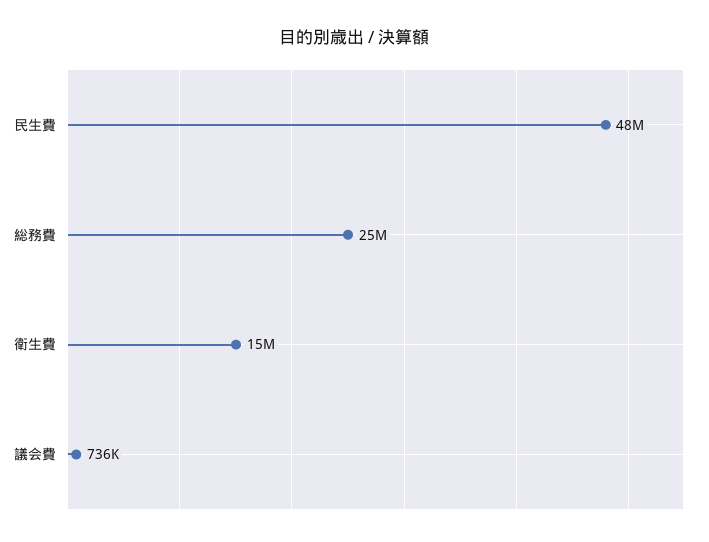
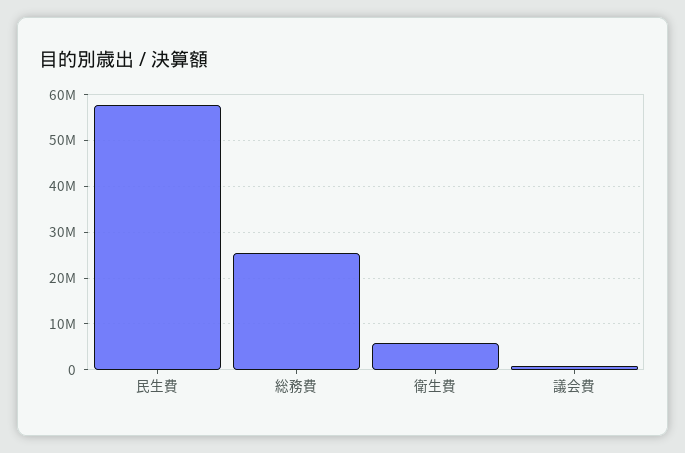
  {
-   "民生費": 48000000,
+   "民生費": 58000000,
    "総務費": 25000000,
-   "衛生費": 15000000,
+   "衛生費": 6000000,
    "議会費": 736000
  }

